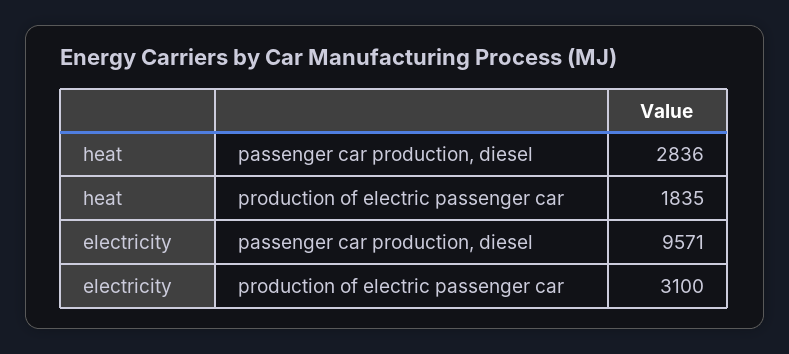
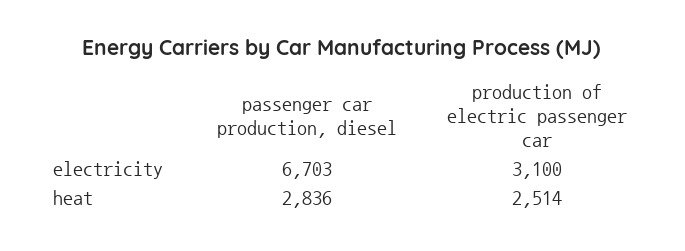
  {
    "heat": {
      "passenger car production, diesel": 2836,
-     "production of electric passenger car": 1835
+     "production of electric passenger car": 2514
    },
    "electricity": {
-     "passenger car production, diesel": 9571,
+     "passenger car production, diesel": 6703,
      "production of electric passenger car": 3100
    }
  }

